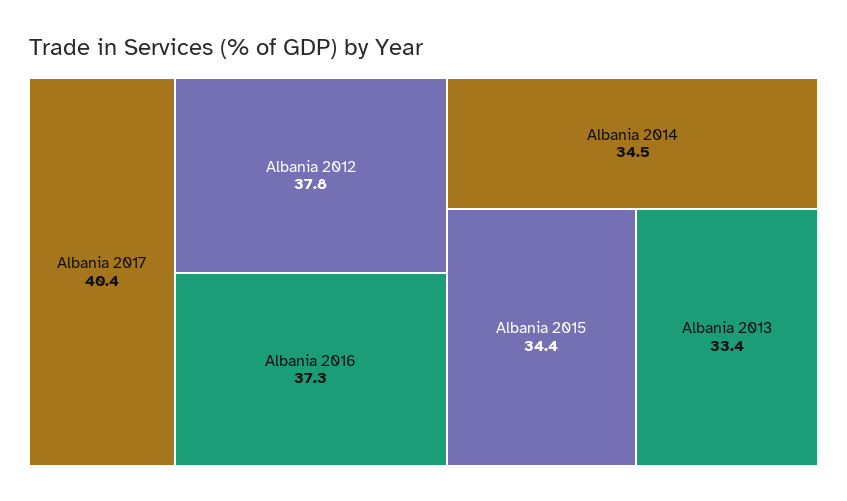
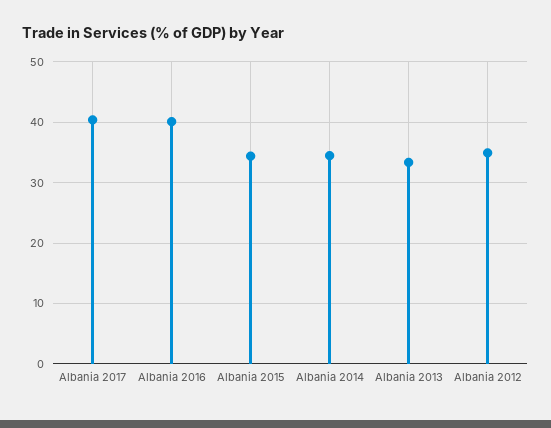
  {
    "Albania 2017": 40.4,
-   "Albania 2012": 37.8,
+   "Albania 2012": 35,
-   "Albania 2016": 37.3,
+   "Albania 2016": 40,
    "Albania 2014": 34.5,
    "Albania 2015": 34.4,
    "Albania 2013": 33.4
  }

